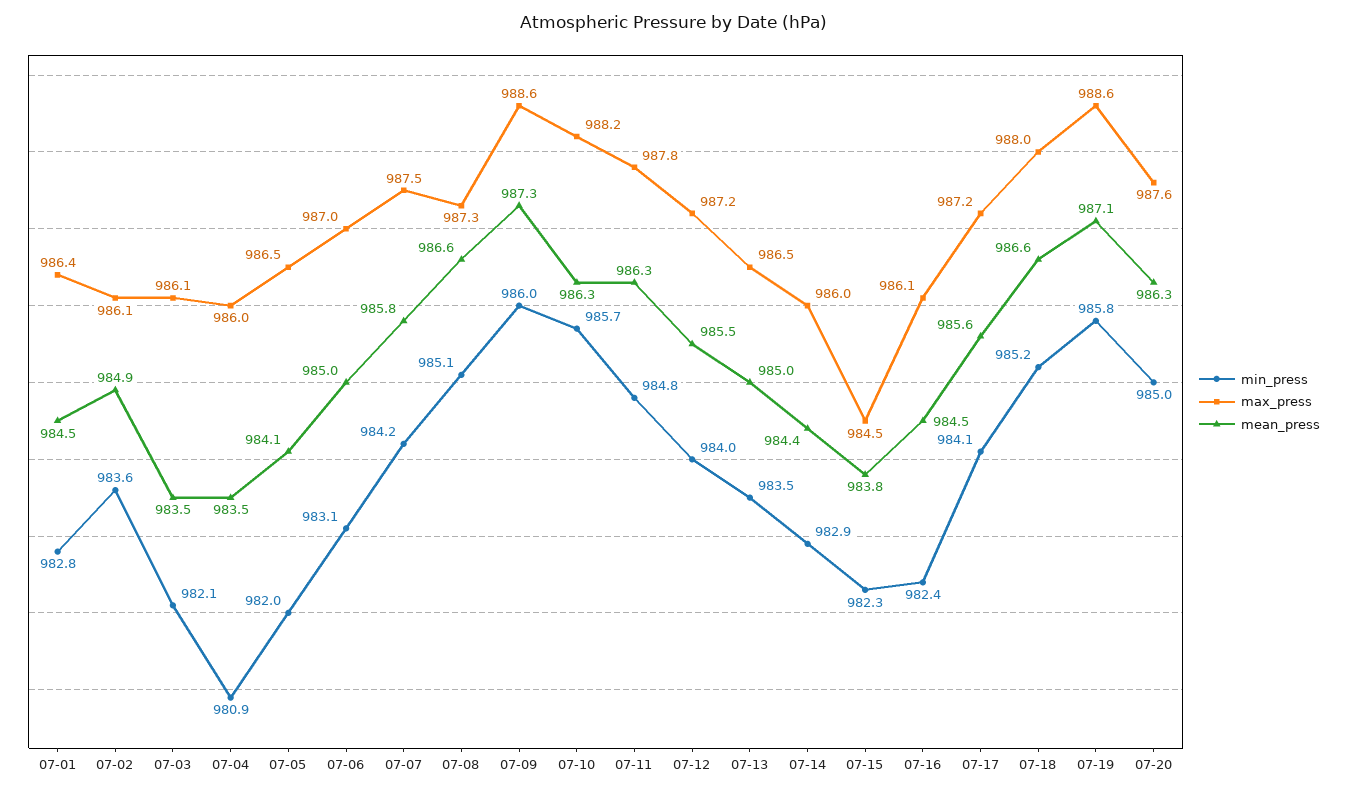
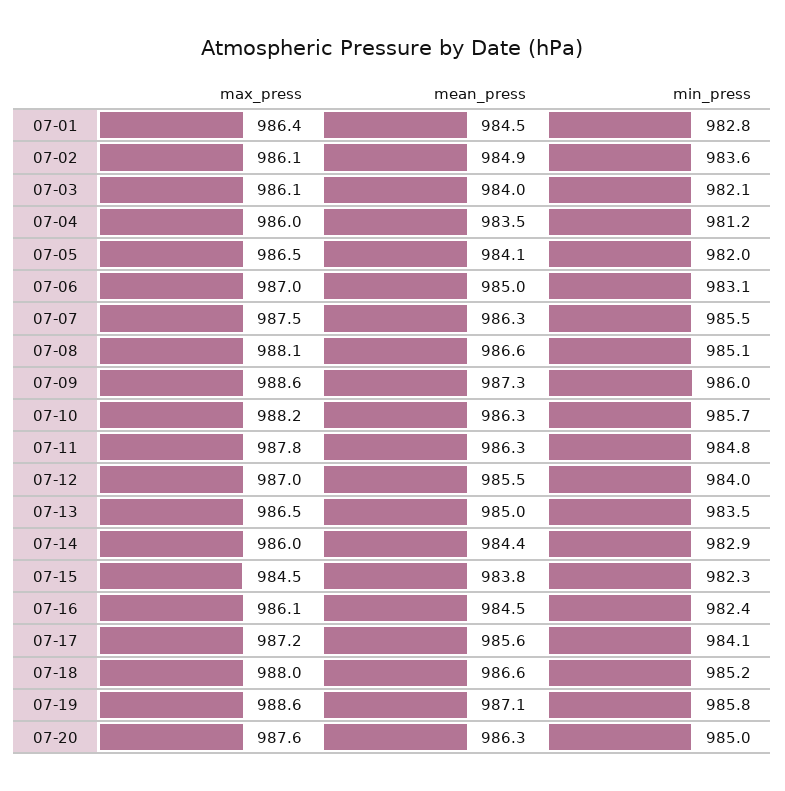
  {
    "min_press": {
      "07-01": 982.8,
      "07-02": 983.6,
      "07-03": 982.1,
-     "07-04": 980.9,
+     "07-04": 981.2,
      "07-05": 982,
      "07-06": 983.1,
-     "07-07": 984.2,
+     "07-07": 985.5,
      "07-08": 985.1,
      "07-09": 986,
      "07-10": 985.7,
      "07-11": 984.8,
      "07-12": 984,
      "07-13": 983.5,
      "07-14": 982.9,
      "07-15": 982.3,
      "07-16": 982.4,
      "07-17": 984.1,
      "07-18": 985.2,
      "07-19": 985.8,
      "07-20": 985
    },
    "max_press": {
      "07-01": 986.4,
      "07-02": 986.1,
      "07-03": 986.1,
      "07-04": 986,
      "07-05": 986.5,
      "07-06": 987,
      "07-07": 987.5,
-     "07-08": 987.3,
+     "07-08": 988.1,
      "07-09": 988.6,
      "07-10": 988.2,
      "07-11": 987.8,
-     "07-12": 987.2,
+     "07-12": 987,
      "07-13": 986.5,
      "07-14": 986,
      "07-15": 984.5,
      "07-16": 986.1,
      "07-17": 987.2,
      "07-18": 988,
      "07-19": 988.6,
      "07-20": 987.6
    },
    "mean_press": {
      "07-01": 984.5,
      "07-02": 984.9,
-     "07-03": 983.5,
+     "07-03": 984,
      "07-04": 983.5,
      "07-05": 984.1,
      "07-06": 985,
-     "07-07": 985.8,
+     "07-07": 986.3,
      "07-08": 986.6,
      "07-09": 987.3,
      "07-10": 986.3,
      "07-11": 986.3,
      "07-12": 985.5,
      "07-13": 985,
      "07-14": 984.4,
      "07-15": 983.8,
      "07-16": 984.5,
      "07-17": 985.6,
      "07-18": 986.6,
      "07-19": 987.1,
      "07-20": 986.3
    }
  }

